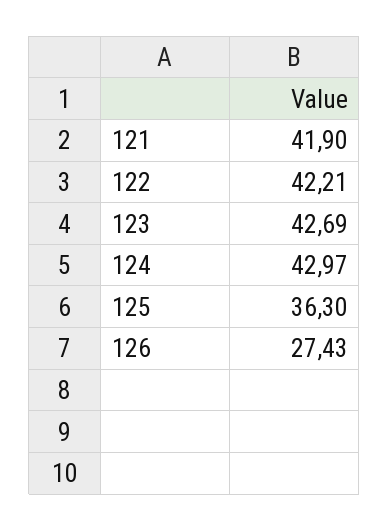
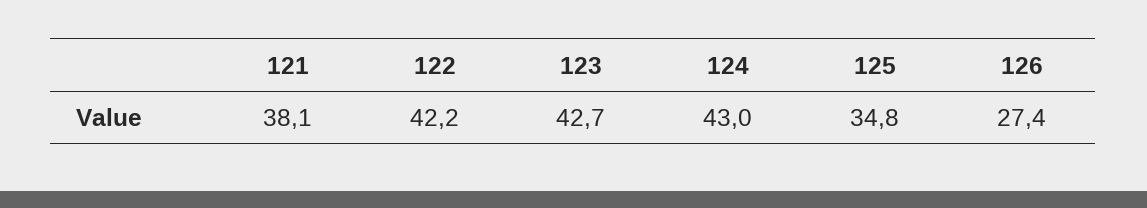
  {
-   "121": 41.9,
+   "121": 38.1,
    "122": 42.21,
    "123": 42.69,
    "124": 42.97,
-   "125": 36.3,
+   "125": 34.8,
    "126": 27.43
  }

